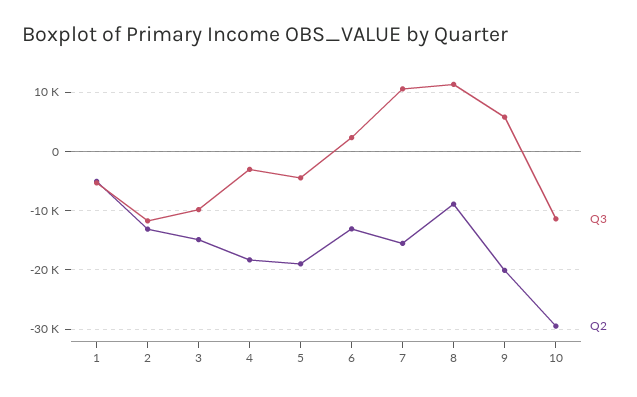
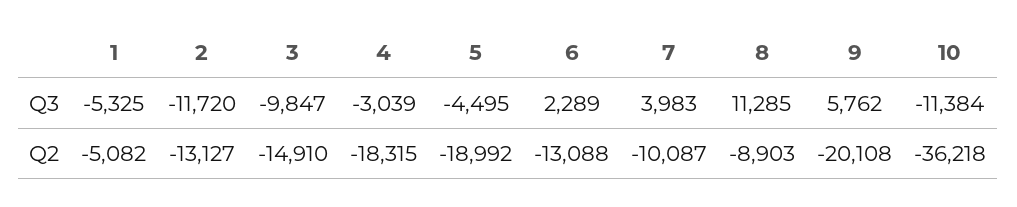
  {
    "Q3": {
      "1": -5325,
      "2": -11720,
      "3": -9847,
      "4": -3039,
      "5": -4495,
      "6": 2289,
-     "7": 10000,
+     "7": 3983,
      "8": 11285,
      "9": 5762,
      "10": -11384
    },
    "Q2": {
      "1": -5082,
      "2": -13127,
      "3": -14910,
      "4": -18315,
      "5": -18992,
      "6": -13088,
-     "7": -16000,
+     "7": -10087,
      "8": -8903,
      "9": -20108,
-     "10": -30000
+     "10": -36218
    }
  }

